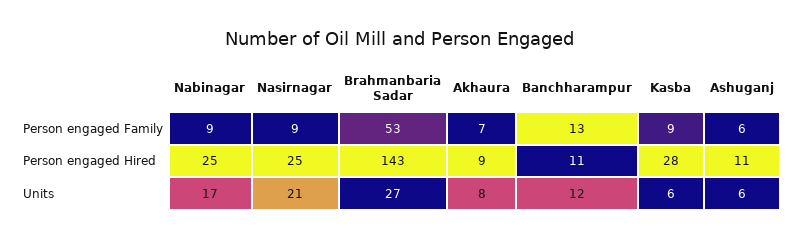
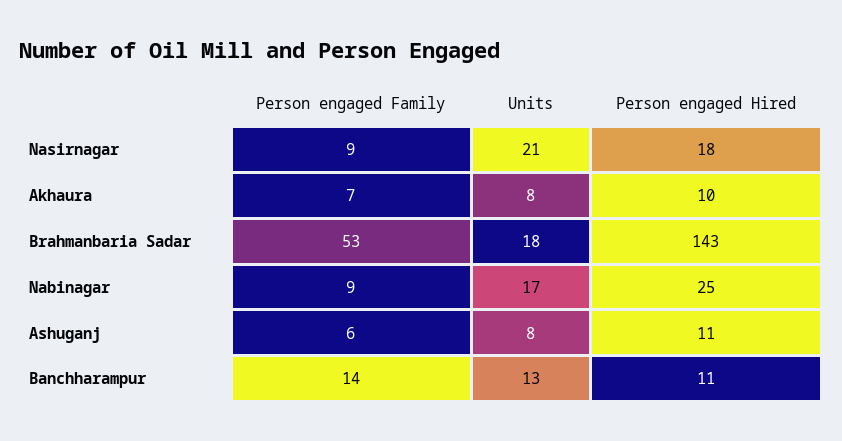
  {
    "Nabinagar": {
      "Person engaged Family": 9,
      "Person engaged Hired": 25,
      "Units": 17
    },
    "Nasirnagar": {
      "Person engaged Family": 9,
-     "Person engaged Hired": 25,
+     "Person engaged Hired": 18,
      "Units": 21
    },
    "Brahmanbaria Sadar": {
      "Person engaged Family": 53,
      "Person engaged Hired": 143,
-     "Units": 27
+     "Units": 18
    },
    "Akhaura": {
      "Person engaged Family": 7,
-     "Person engaged Hired": 9,
+     "Person engaged Hired": 10,
      "Units": 8
    },
    "Banchharampur": {
-     "Person engaged Family": 13,
+     "Person engaged Family": 14,
      "Person engaged Hired": 11,
-     "Units": 12
+     "Units": 13
    },
-   "Kasba": {
-     "Person engaged Family": 9,
-     "Person engaged Hired": 28,
-     "Units": 6
-   },
    "Ashuganj": {
      "Person engaged Family": 6,
      "Person engaged Hired": 11,
-     "Units": 6
+     "Units": 8
    }
  }

